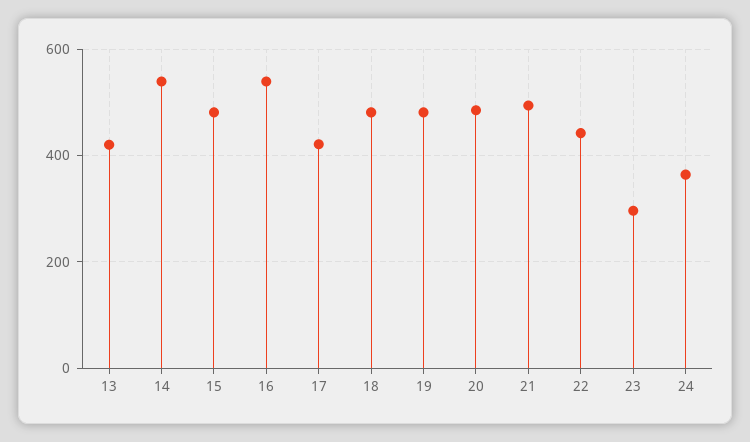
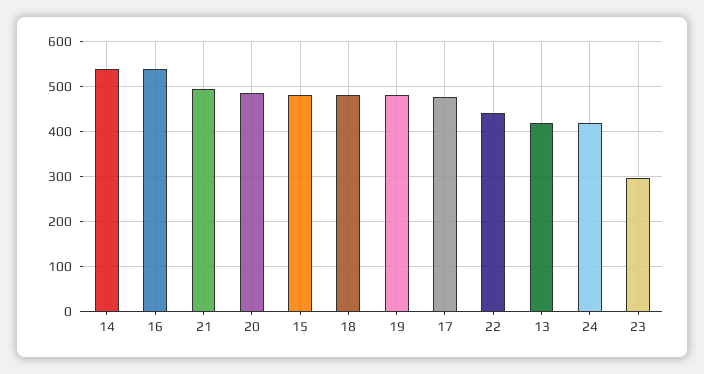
  {
    "13": 420,
    "14": 540,
    "15": 480,
    "16": 540,
-   "17": 420,
+   "17": 480,
    "18": 480,
    "19": 480,
    "20": 480,
    "21": 500,
    "22": 440,
    "23": 300,
-   "24": 360
+   "24": 420
  }

